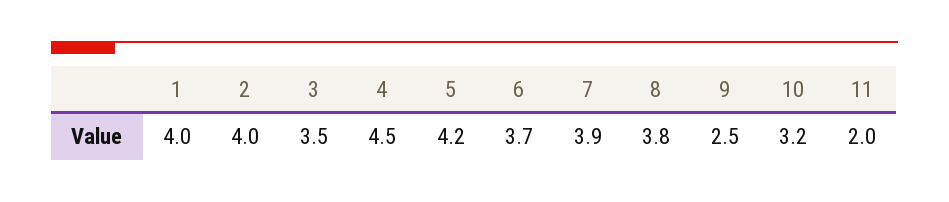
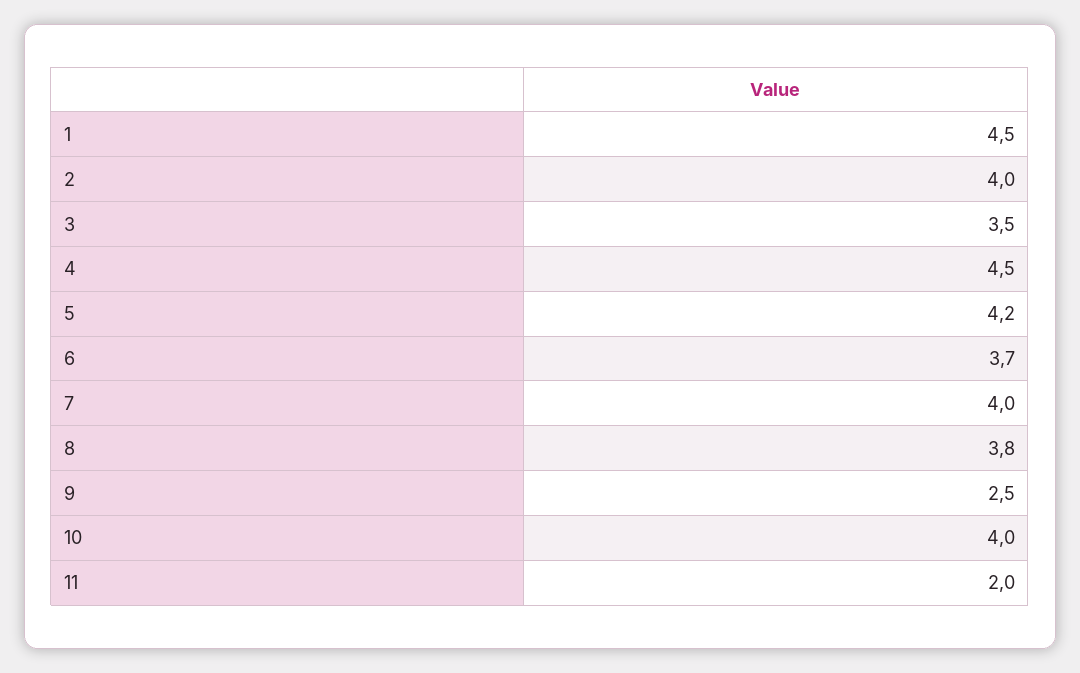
  {
-   "1": 4,
+   "1": 4.5,
    "2": 4,
    "3": 3.5,
    "4": 4.5,
    "5": 4.2,
    "6": 3.7,
-   "7": 3.9,
+   "7": 4,
    "8": 3.8,
    "9": 2.5,
-   "10": 3.2,
+   "10": 4,
    "11": 2
  }

